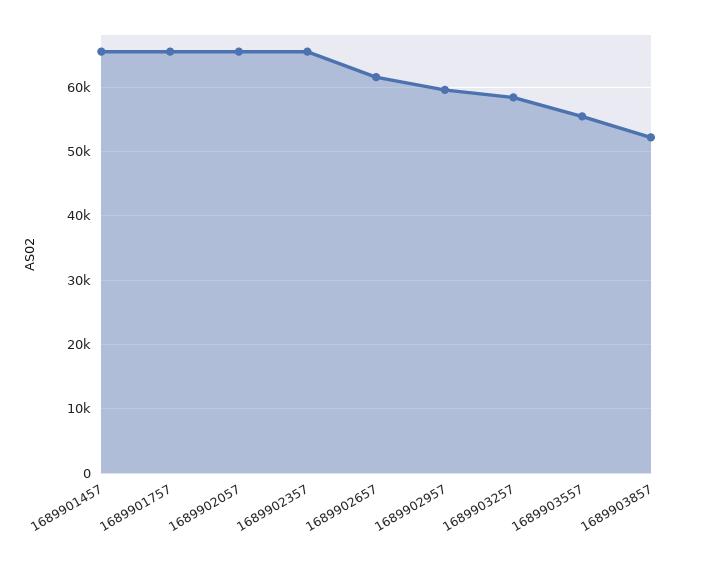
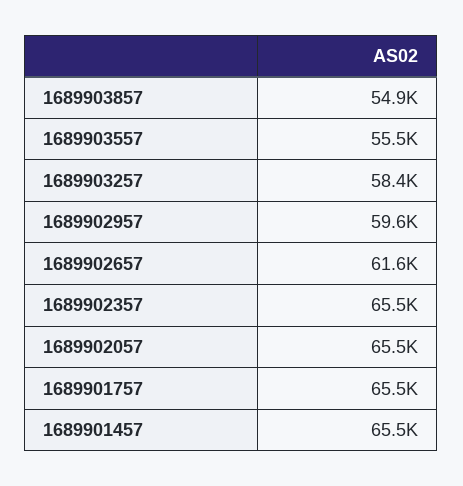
  {
    "1689901457": 65500,
    "1689901757": 65500,
    "1689902057": 65500,
    "1689902357": 65500,
    "1689902657": 61600,
    "1689902957": 59600,
    "1689903257": 58400,
    "1689903557": 55500,
-   "1689903857": 52000
+   "1689903857": 54900
  }

